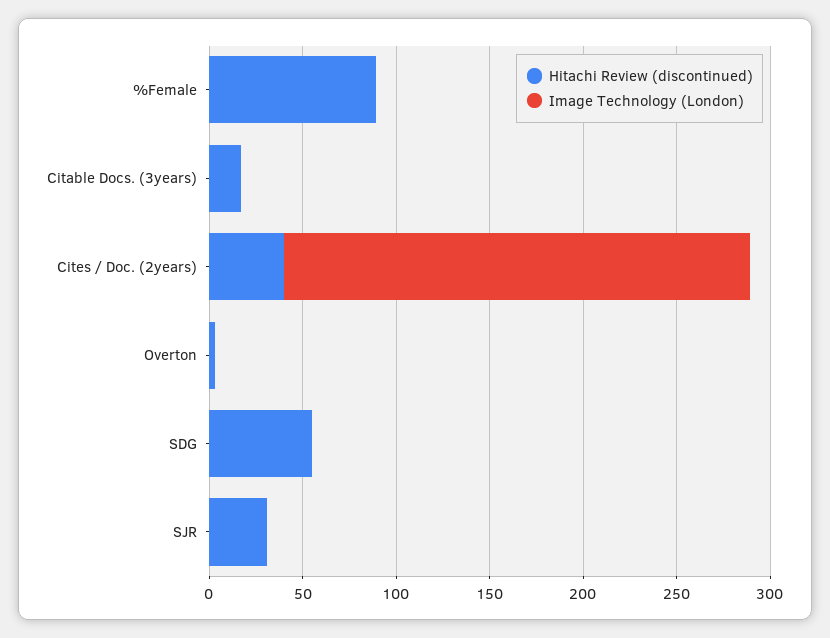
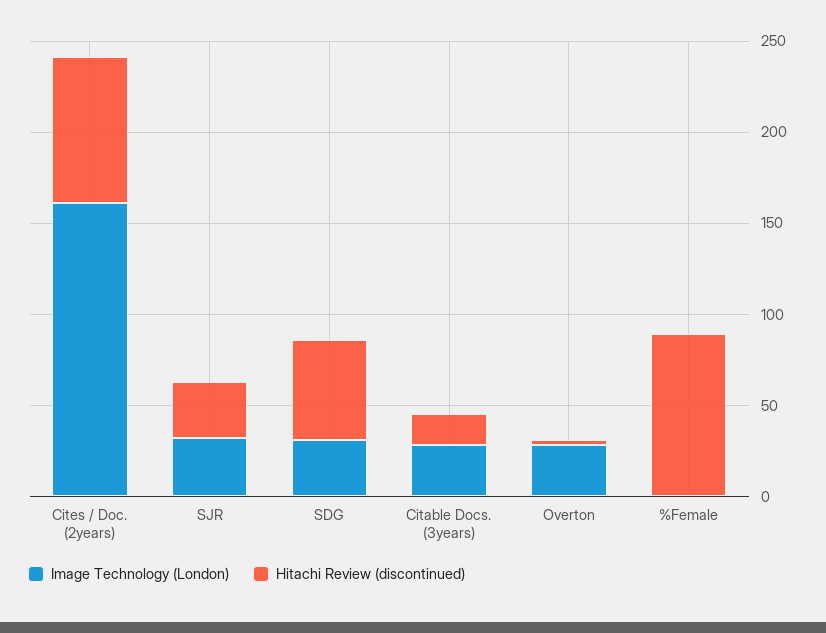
  {
    "Hitachi Review (discontinued)": {
      "%Female": 90,
      "Citable Docs. (3years)": 20,
-     "Cites / Doc. (2years)": 40,
+     "Cites / Doc. (2years)": 80,
      "Overton": 0,
      "SDG": 60,
      "SJR": 30
    },
    "Image Technology (London)": {
      "%Female": 0,
-     "Citable Docs. (3years)": 0,
+     "Citable Docs. (3years)": 30,
-     "Cites / Doc. (2years)": 250,
+     "Cites / Doc. (2years)": 160,
-     "Overton": 0,
+     "Overton": 30,
-     "SDG": 0,
+     "SDG": 30,
-     "SJR": 0
+     "SJR": 30
    }
  }

